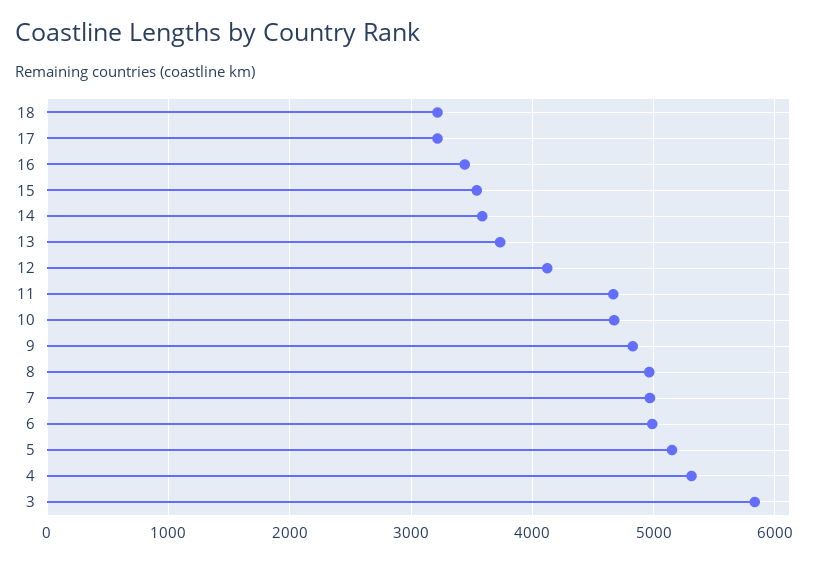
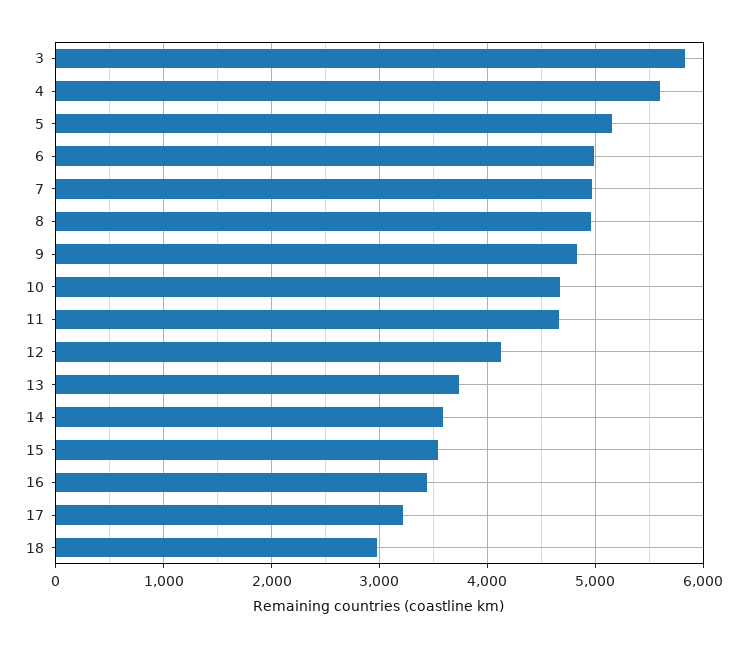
  {
-   "18": 3200,
+   "18": 3000,
    "17": 3200,
    "16": 3400,
    "15": 3500,
    "14": 3600,
    "13": 3700,
    "12": 4100,
    "11": 4700,
    "10": 4700,
    "9": 4800,
    "8": 5000,
    "7": 5000,
    "6": 5000,
    "5": 5200,
-   "4": 5300,
+   "4": 5600,
    "3": 5800
  }

